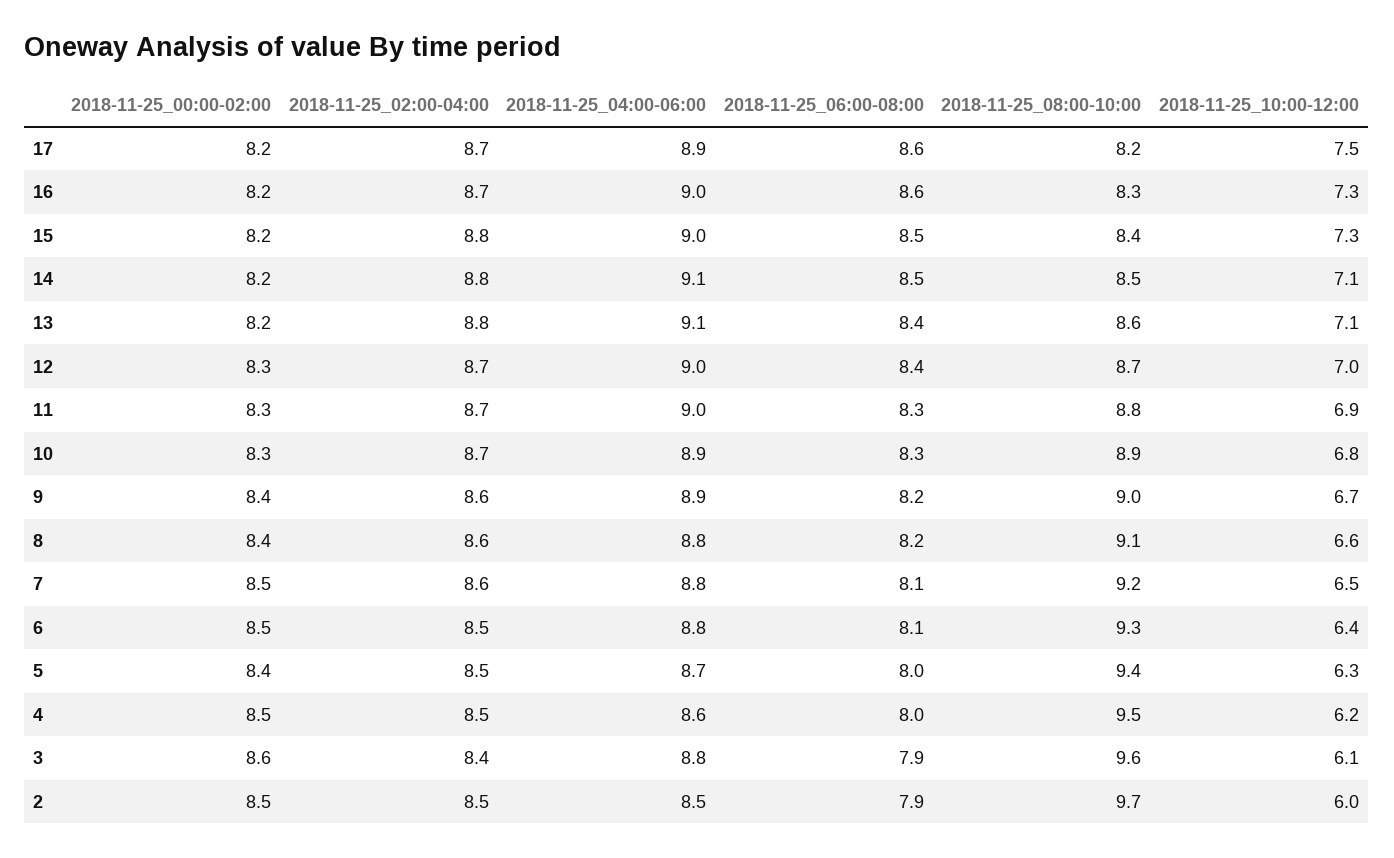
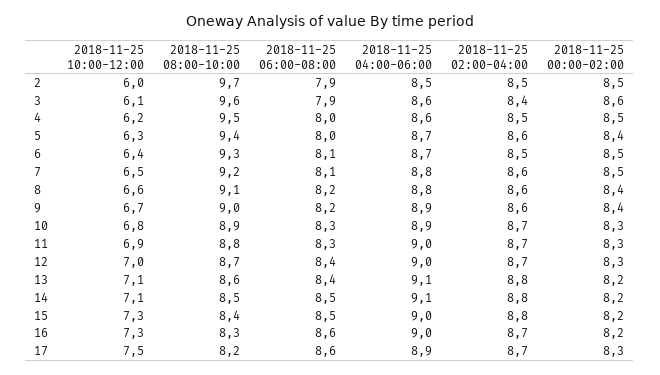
  {
    "2018-11-25_00:00-02:00": {
-     "17": 8.2,
+     "17": 8.3,
      "16": 8.2,
      "15": 8.2,
      "14": 8.2,
      "13": 8.2,
      "12": 8.3,
      "11": 8.3,
      "10": 8.3,
      "9": 8.4,
      "8": 8.4,
      "7": 8.5,
      "6": 8.5,
      "5": 8.4,
      "4": 8.5,
      "3": 8.6,
      "2": 8.5
    },
    "2018-11-25_02:00-04:00": {
      "17": 8.7,
      "16": 8.7,
      "15": 8.8,
      "14": 8.8,
      "13": 8.8,
      "12": 8.7,
      "11": 8.7,
      "10": 8.7,
      "9": 8.6,
      "8": 8.6,
      "7": 8.6,
      "6": 8.5,
-     "5": 8.5,
+     "5": 8.6,
      "4": 8.5,
      "3": 8.4,
      "2": 8.5
    },
    "2018-11-25_04:00-06:00": {
      "17": 8.9,
      "16": 9,
      "15": 9,
      "14": 9.1,
      "13": 9.1,
      "12": 9,
      "11": 9,
      "10": 8.9,
      "9": 8.9,
      "8": 8.8,
      "7": 8.8,
-     "6": 8.8,
+     "6": 8.7,
      "5": 8.7,
      "4": 8.6,
-     "3": 8.8,
+     "3": 8.6,
      "2": 8.5
    },
    "2018-11-25_06:00-08:00": {
      "17": 8.6,
      "16": 8.6,
      "15": 8.5,
      "14": 8.5,
      "13": 8.4,
      "12": 8.4,
      "11": 8.3,
      "10": 8.3,
      "9": 8.2,
      "8": 8.2,
      "7": 8.1,
      "6": 8.1,
      "5": 8,
      "4": 8,
      "3": 7.9,
      "2": 7.9
    },
    "2018-11-25_08:00-10:00": {
      "17": 8.2,
      "16": 8.3,
      "15": 8.4,
      "14": 8.5,
      "13": 8.6,
      "12": 8.7,
      "11": 8.8,
      "10": 8.9,
      "9": 9,
      "8": 9.1,
      "7": 9.2,
      "6": 9.3,
      "5": 9.4,
      "4": 9.5,
      "3": 9.6,
      "2": 9.7
    },
    "2018-11-25_10:00-12:00": {
      "17": 7.5,
      "16": 7.3,
      "15": 7.3,
      "14": 7.1,
      "13": 7.1,
      "12": 7,
      "11": 6.9,
      "10": 6.8,
      "9": 6.7,
      "8": 6.6,
      "7": 6.5,
      "6": 6.4,
      "5": 6.3,
      "4": 6.2,
      "3": 6.1,
      "2": 6
    }
  }

